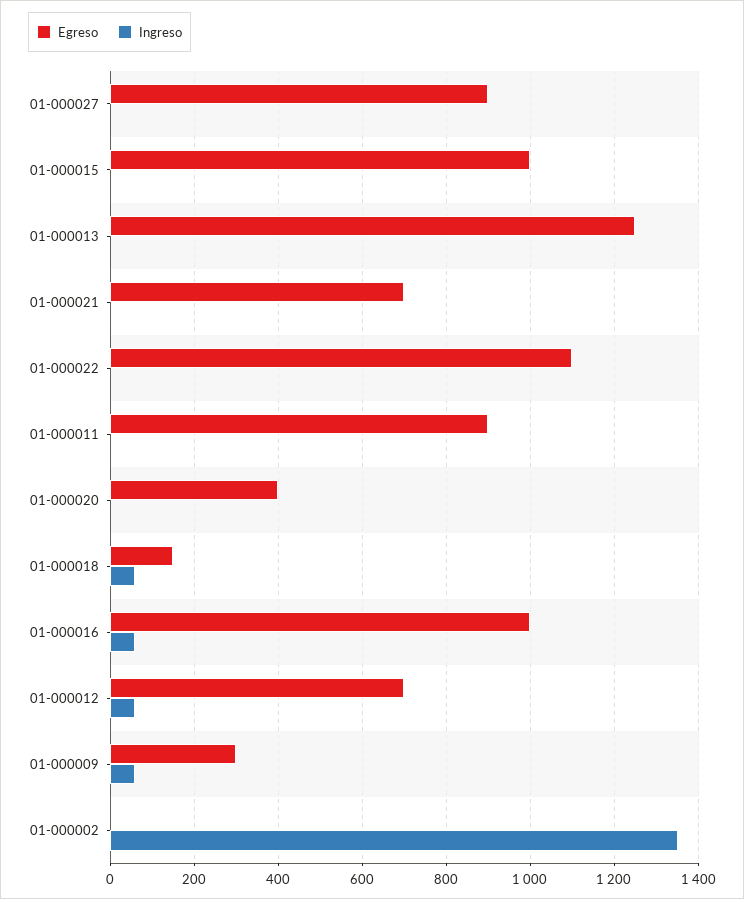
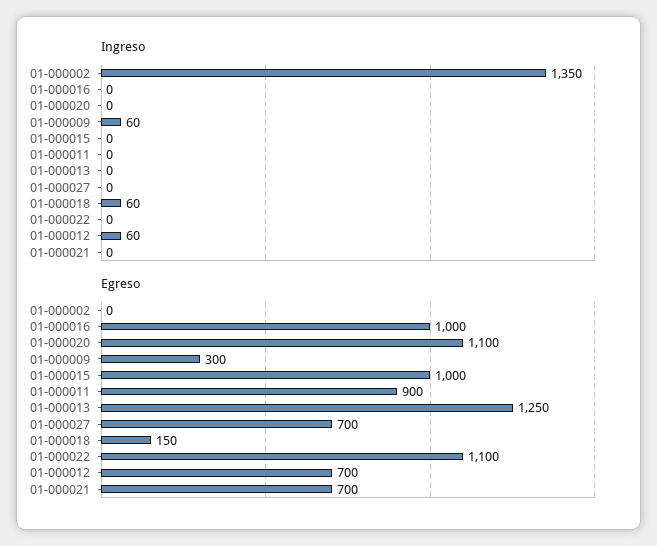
  {
    "Egreso": {
-     "01-000027": 900,
+     "01-000027": 700,
      "01-000015": 1000,
      "01-000013": 1250,
      "01-000021": 700,
      "01-000022": 1100,
      "01-000011": 900,
-     "01-000020": 400,
+     "01-000020": 1100,
      "01-000018": 150,
      "01-000016": 1000,
      "01-000012": 700,
      "01-000009": 300,
      "01-000002": 0
    },
    "Ingreso": {
      "01-000027": 0,
      "01-000015": 0,
      "01-000013": 0,
      "01-000021": 0,
      "01-000022": 0,
      "01-000011": 0,
      "01-000020": 0,
      "01-000018": 60,
-     "01-000016": 60,
+     "01-000016": 0,
      "01-000012": 60,
      "01-000009": 60,
      "01-000002": 1350
    }
  }

